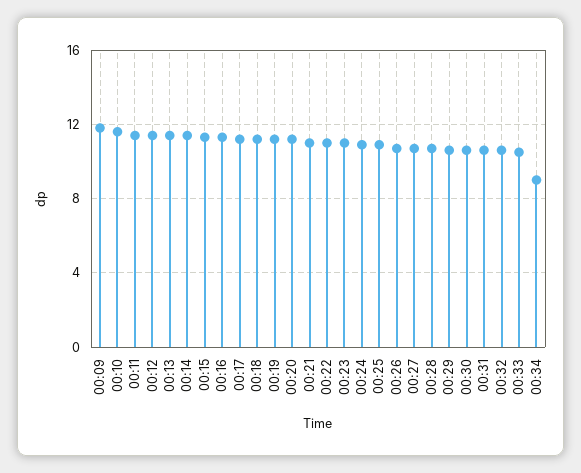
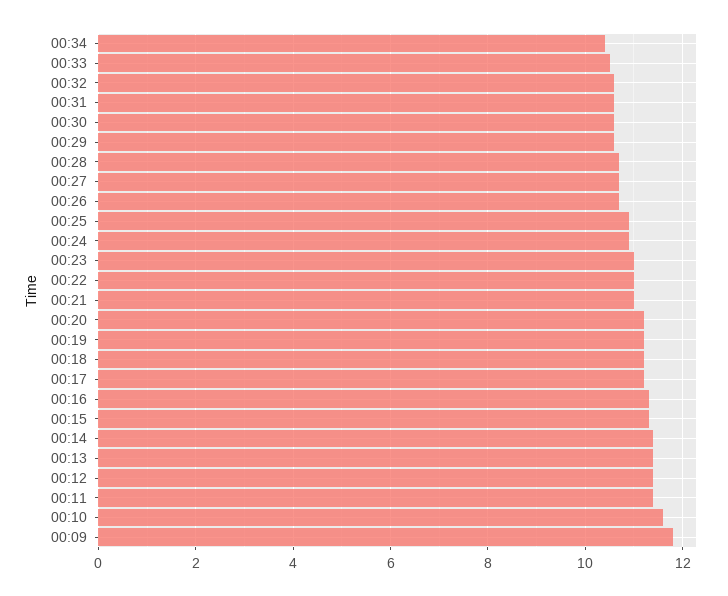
  {
    "00:09": 12,
    "00:10": 11.5,
    "00:11": 11.5,
    "00:12": 11.5,
    "00:13": 11.5,
    "00:14": 11.5,
    "00:15": 11.5,
    "00:16": 11.5,
    "00:17": 11,
    "00:18": 11,
    "00:19": 11,
    "00:20": 11,
    "00:21": 11,
    "00:22": 11,
    "00:23": 11,
    "00:24": 11,
    "00:25": 11,
    "00:26": 10.5,
    "00:27": 10.5,
    "00:28": 10.5,
    "00:29": 10.5,
    "00:30": 10.5,
    "00:31": 10.5,
    "00:32": 10.5,
    "00:33": 10.5,
-   "00:34": 9
+   "00:34": 10.5
  }

